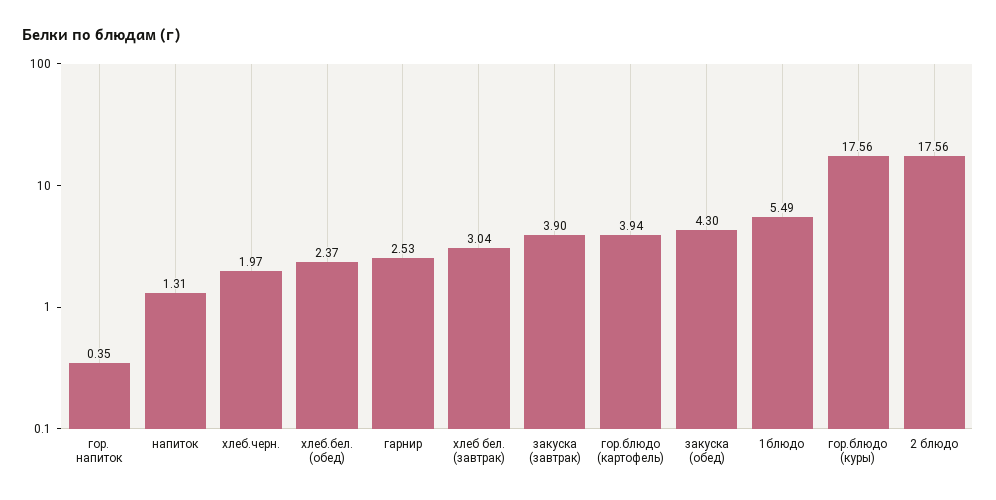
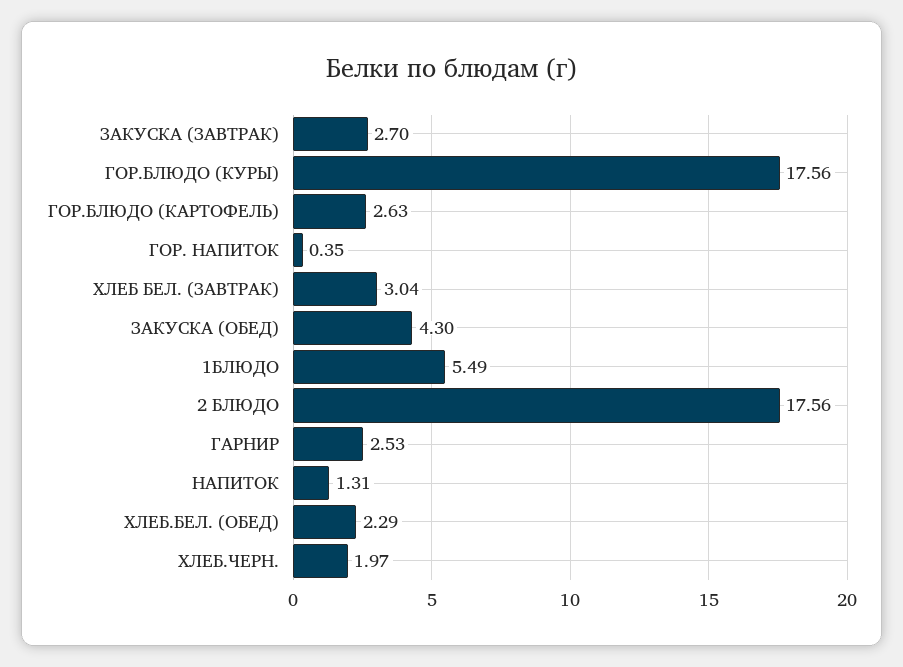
  {
    "гор. напиток": 0.35,
    "напиток": 1.31,
    "хлеб.черн.": 1.97,
-   "хлеб.бел. (обед)": 2.37,
+   "хлеб.бел. (обед)": 2.29,
    "гарнир": 2.53,
    "хлеб бел. (завтрак)": 3.04,
-   "закуска (завтрак)": 3.9,
+   "закуска (завтрак)": 2.7,
-   "гор.блюдо (картофель)": 3.94,
+   "гор.блюдо (картофель)": 2.63,
    "закуска (обед)": 4.3,
    "1блюдо": 5.49,
    "гор.блюдо (куры)": 17.56,
    "2 блюдо": 17.56
  }

